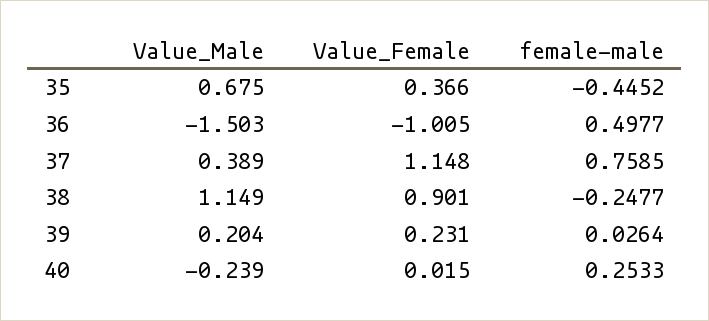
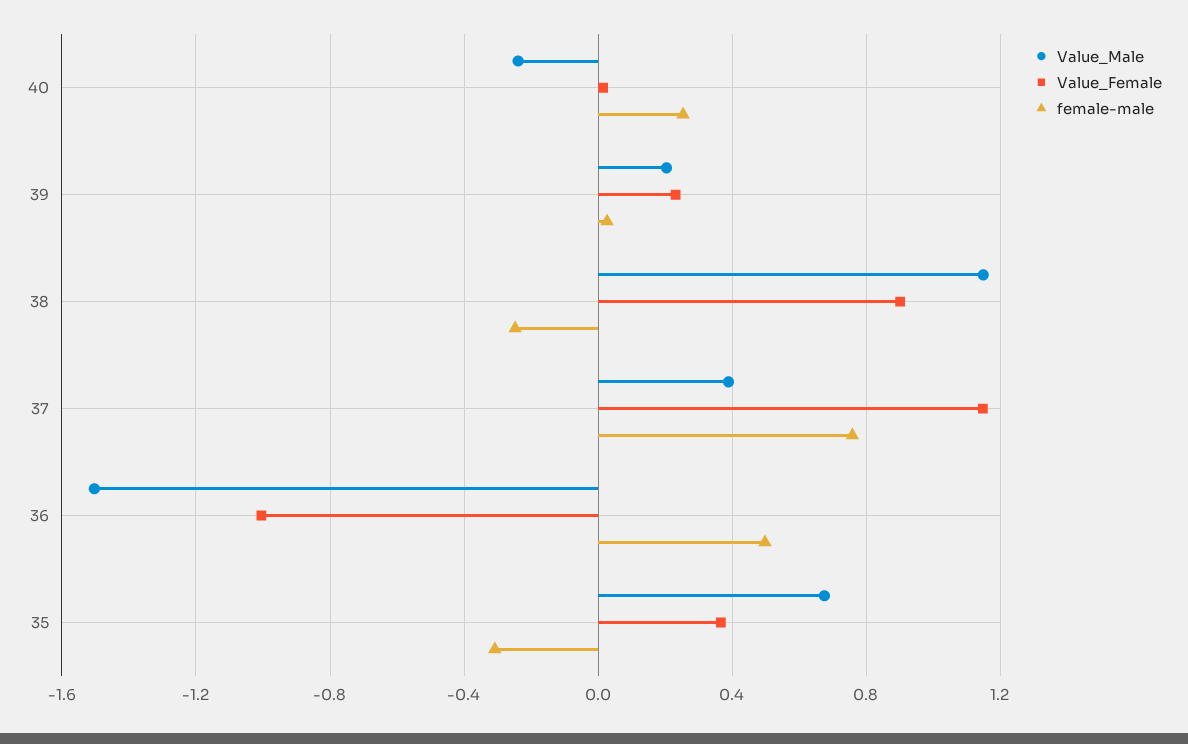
  {
    "Value_Male": {
      "35": 0.675,
      "36": -1.503,
      "37": 0.389,
      "38": 1.149,
      "39": 0.204,
      "40": -0.239
    },
    "Value_Female": {
      "35": 0.366,
      "36": -1.005,
      "37": 1.148,
      "38": 0.901,
      "39": 0.231,
      "40": 0.015
    },
    "female-male": {
-     "35": -0.4452,
+     "35": -0.3,
      "36": 0.4977,
      "37": 0.7585,
      "38": -0.2477,
      "39": 0.0264,
      "40": 0.2533
    }
  }

